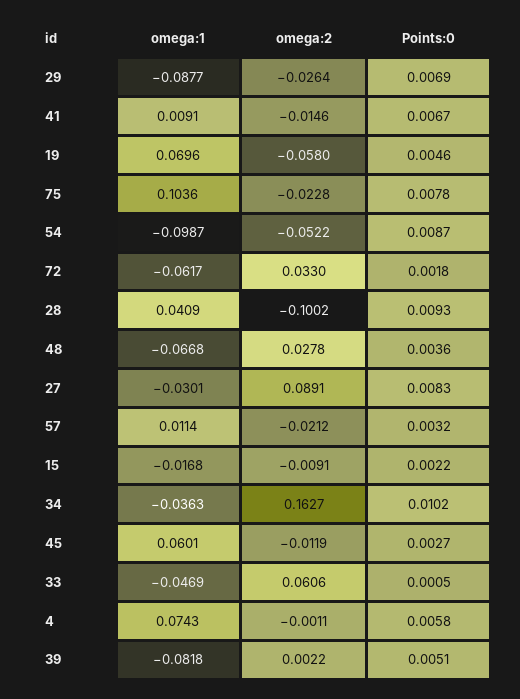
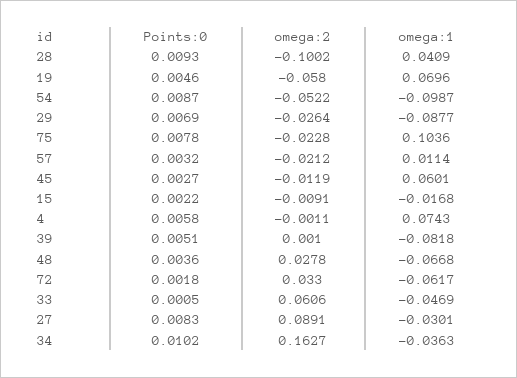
  {
    "omega:1": {
      "29": -0.0877,
-     "41": 0.0091,
      "19": 0.0696,
      "75": 0.1036,
      "54": -0.0987,
      "72": -0.0617,
      "28": 0.0409,
      "48": -0.0668,
      "27": -0.0301,
      "57": 0.0114,
      "15": -0.0168,
      "34": -0.0363,
      "45": 0.0601,
      "33": -0.0469,
      "4": 0.0743,
      "39": -0.0818
    },
    "omega:2": {
      "29": -0.0264,
-     "41": -0.0146,
      "19": -0.058,
      "75": -0.0228,
      "54": -0.0522,
      "72": 0.033,
      "28": -0.1002,
      "48": 0.0278,
      "27": 0.0891,
      "57": -0.0212,
      "15": -0.0091,
      "34": 0.1627,
      "45": -0.0119,
      "33": 0.0606,
      "4": -0.0011,
-     "39": 0.0022
+     "39": 0.001
    },
    "Points:0": {
      "29": 0.0069,
-     "41": 0.0067,
      "19": 0.0046,
      "75": 0.0078,
      "54": 0.0087,
      "72": 0.0018,
      "28": 0.0093,
      "48": 0.0036,
      "27": 0.0083,
      "57": 0.0032,
      "15": 0.0022,
      "34": 0.0102,
      "45": 0.0027,
      "33": 0.0005,
      "4": 0.0058,
      "39": 0.0051
    }
  }

